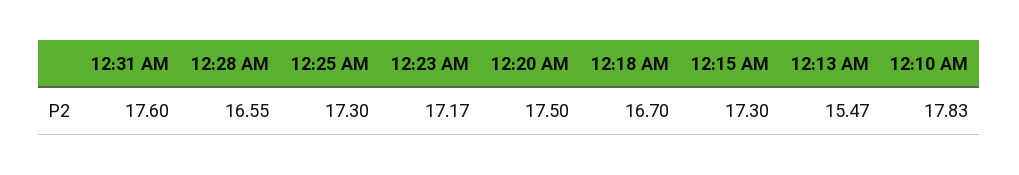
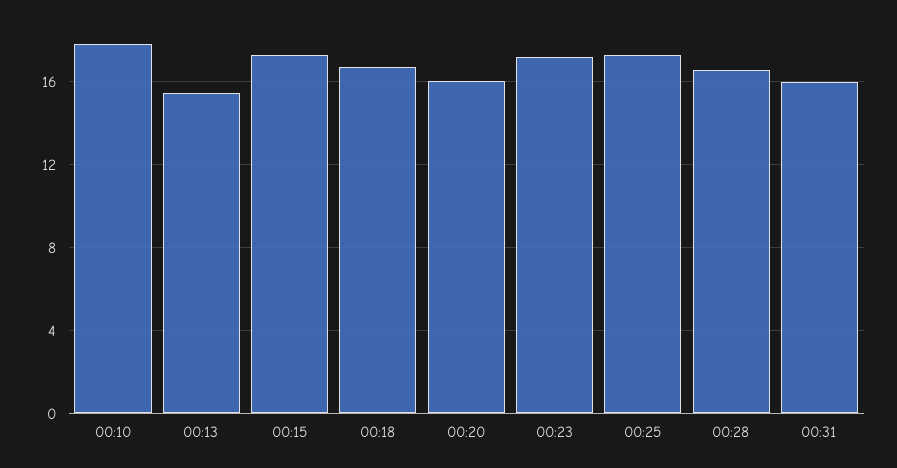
  {
-   "12:31 AM": 17.6,
+   "12:31 AM": 16,
    "12:28 AM": 16.55,
    "12:25 AM": 17.3,
    "12:23 AM": 17.17,
-   "12:20 AM": 17.5,
+   "12:20 AM": 16,
    "12:18 AM": 16.7,
    "12:15 AM": 17.3,
    "12:13 AM": 15.47,
    "12:10 AM": 17.83
  }

